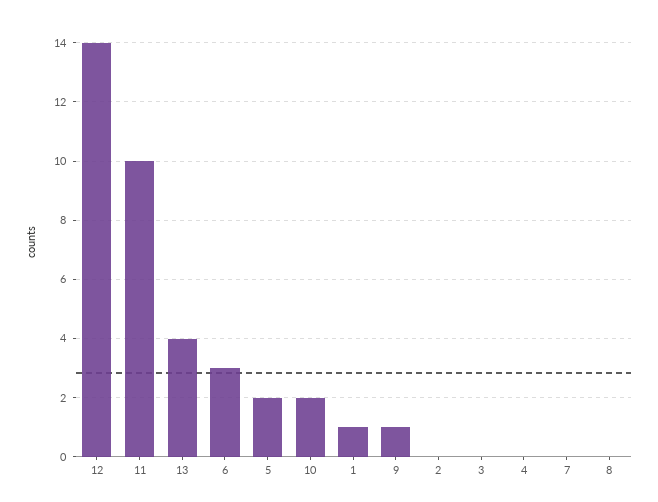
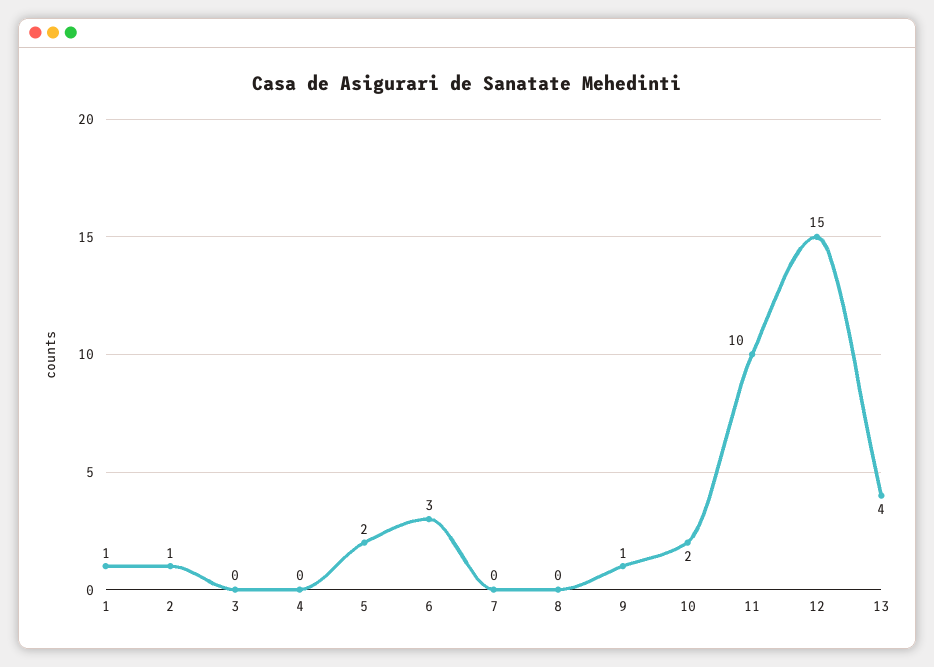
  {
-   "12": 14,
+   "12": 15,
    "11": 10,
    "13": 4,
    "6": 3,
    "5": 2,
    "10": 2,
    "1": 1,
    "9": 1,
-   "2": 0,
+   "2": 1,
    "3": 0,
    "4": 0,
    "7": 0,
    "8": 0
  }

